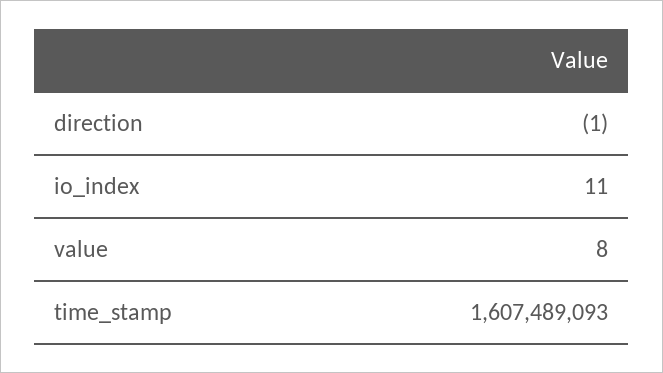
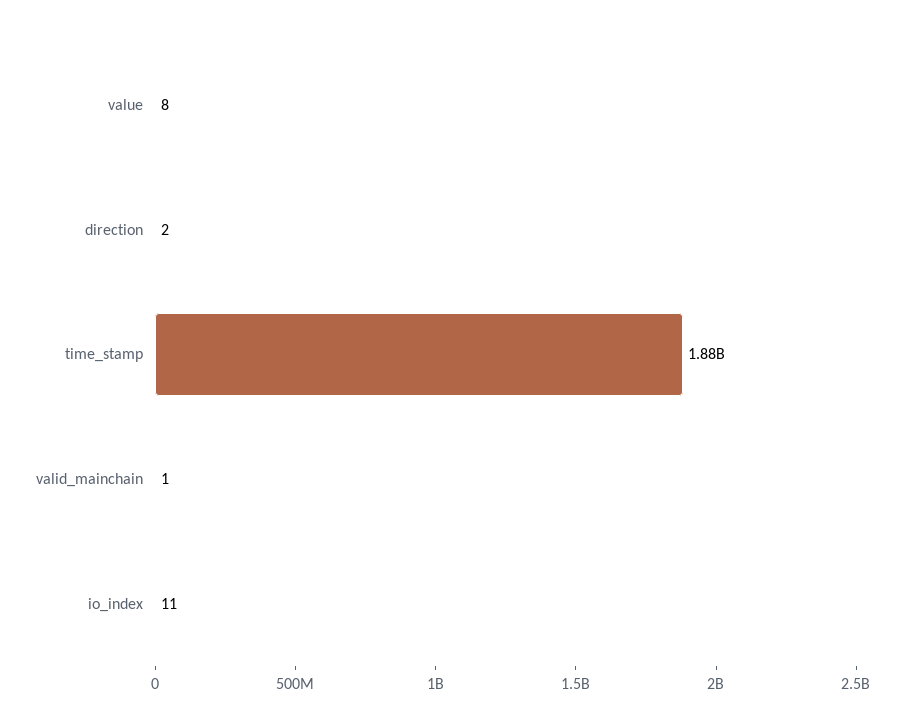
  {
-   "direction": -1,
+   "direction": 2,
    "io_index": 11,
    "value": 8,
-   "time_stamp": 1607489093
+   "time_stamp": 1880000000,
+   "valid_mainchain": 1
  }

